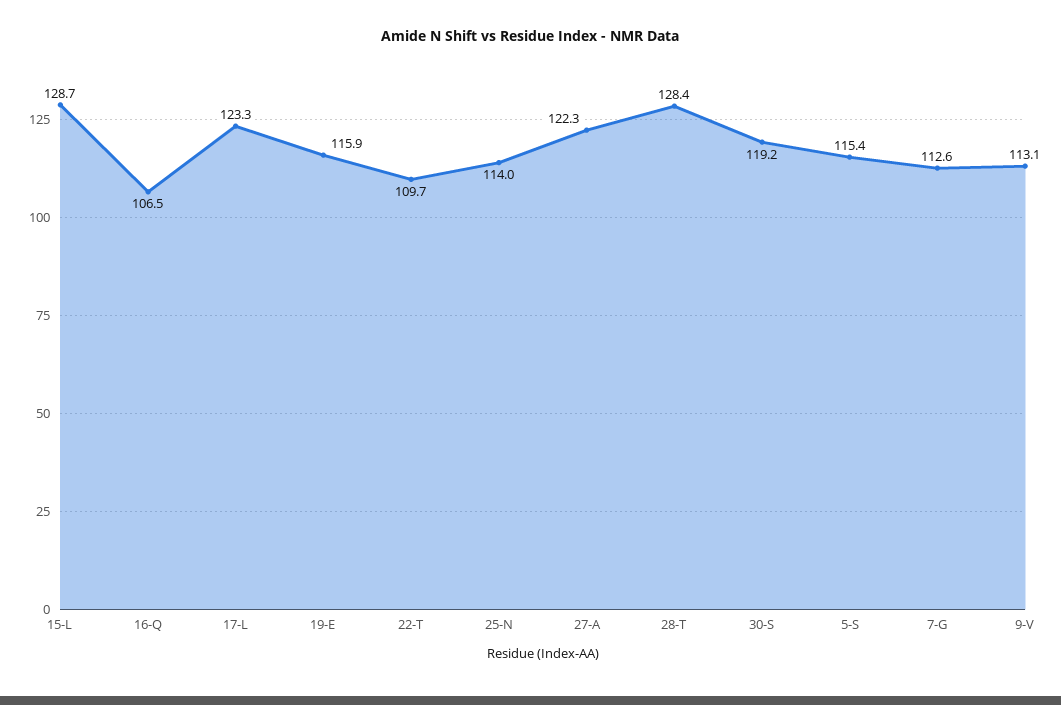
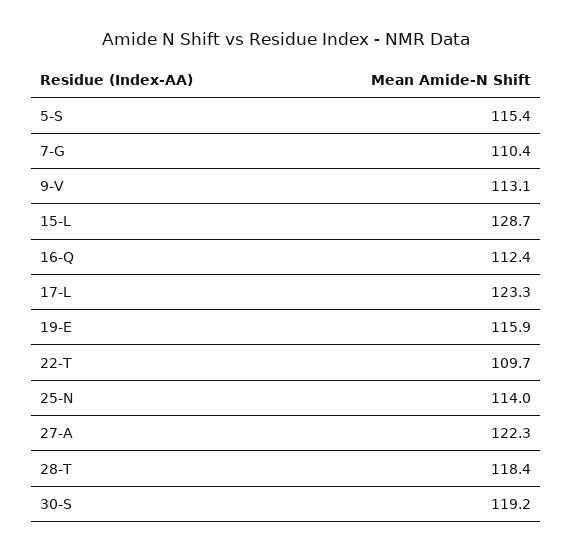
  {
    "15-L": 128.7,
-   "16-Q": 106.5,
+   "16-Q": 112.4,
    "17-L": 123.3,
    "19-E": 115.9,
    "22-T": 109.7,
    "25-N": 114,
    "27-A": 122.3,
-   "28-T": 128.4,
+   "28-T": 118.4,
    "30-S": 119.2,
    "5-S": 115.4,
-   "7-G": 112.6,
+   "7-G": 110.4,
    "9-V": 113.1
  }

